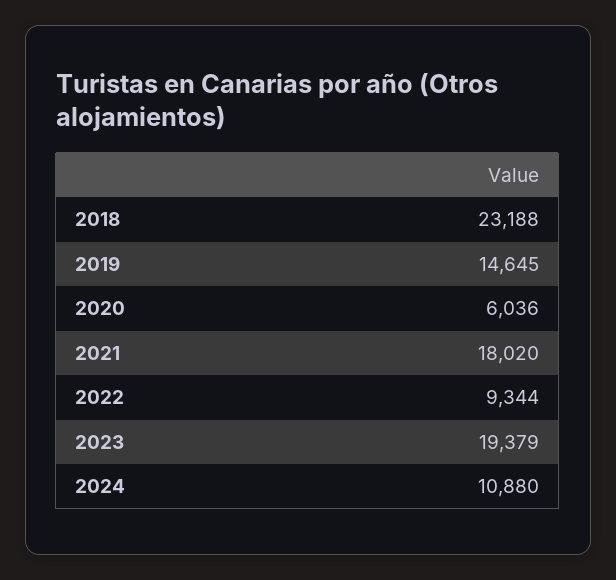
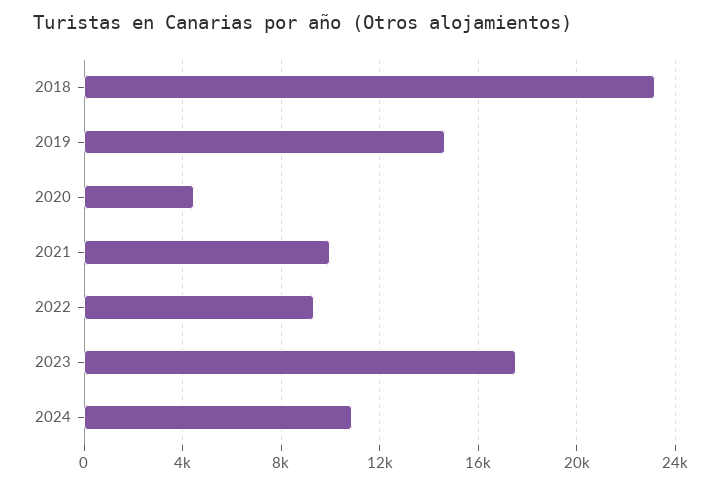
  {
    "2018": 23188,
    "2019": 14645,
-   "2020": 6036,
+   "2020": 4500,
-   "2021": 18020,
+   "2021": 10000,
    "2022": 9344,
-   "2023": 19379,
+   "2023": 17500,
    "2024": 10880
  }

